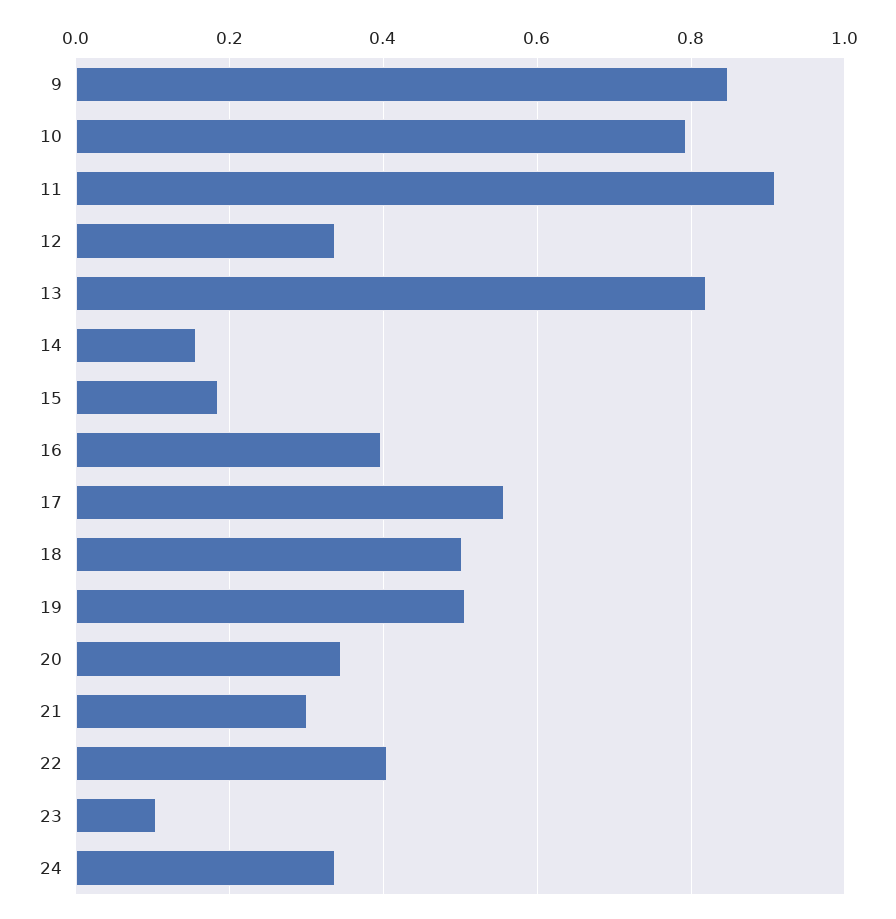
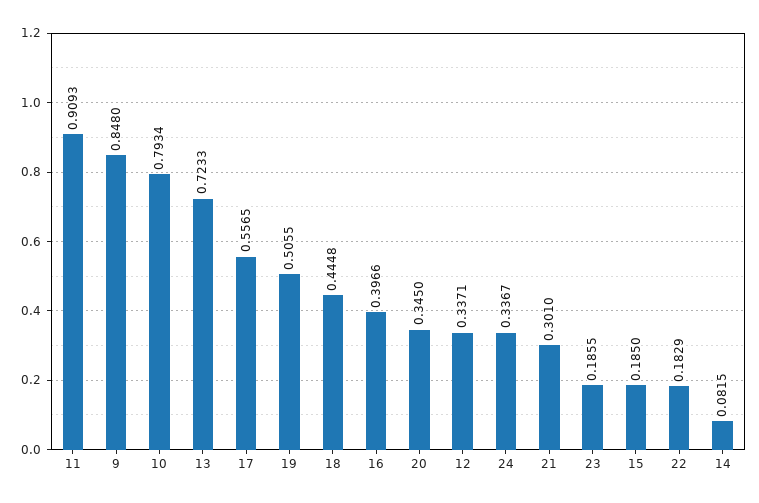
  {
    "9": 0.848,
    "10": 0.7934,
    "11": 0.9093,
    "12": 0.3371,
-   "13": 0.82,
+   "13": 0.7233,
-   "14": 0.16,
+   "14": 0.0815,
    "15": 0.185,
    "16": 0.3966,
    "17": 0.5565,
-   "18": 0.5,
+   "18": 0.4448,
    "19": 0.5055,
    "20": 0.345,
    "21": 0.301,
-   "22": 0.4,
+   "22": 0.1829,
-   "23": 0.1,
+   "23": 0.1855,
    "24": 0.3367
  }

